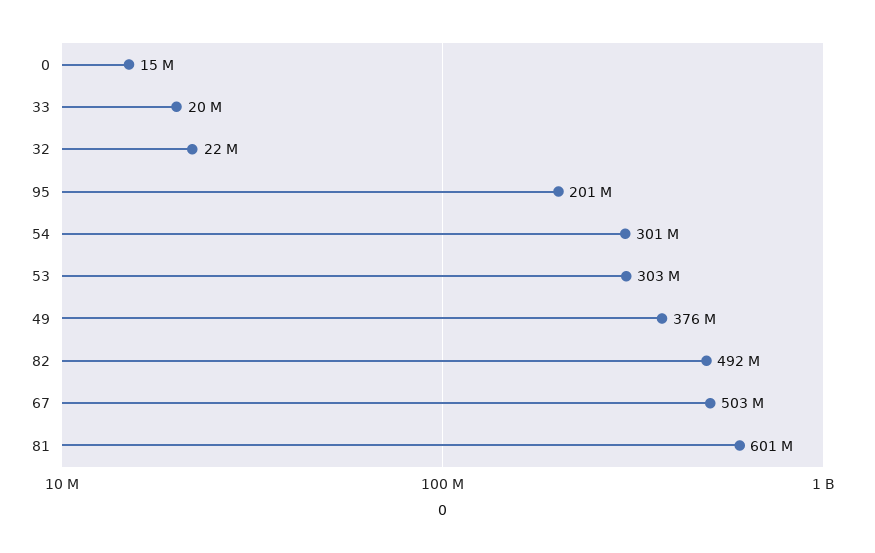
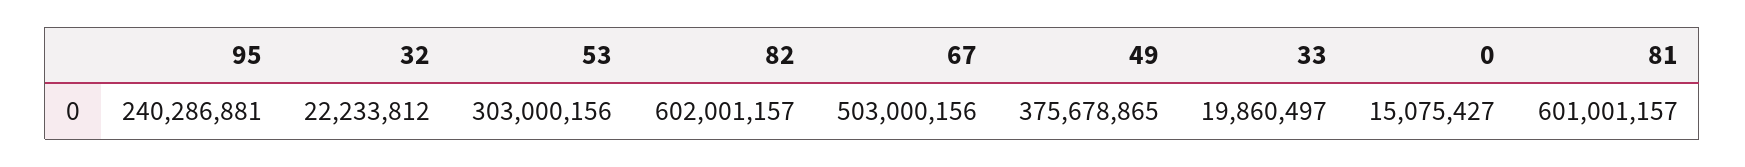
  {
    "0": 15075427,
    "33": 19860497,
    "32": 22233812,
-   "95": 201000000,
+   "95": 240286881,
-   "54": 301000000,
    "53": 303000156,
    "49": 375678865,
-   "82": 492000000,
+   "82": 602001157,
    "67": 503000156,
    "81": 601001157
  }

